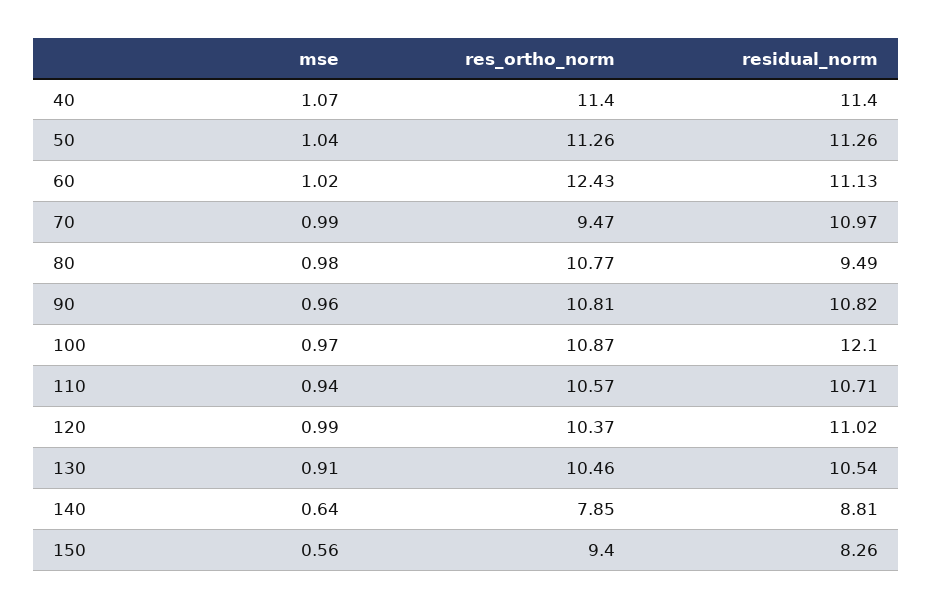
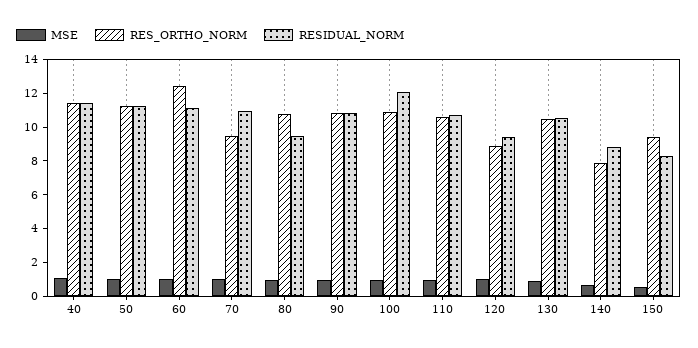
  {
    "mse": {
      "40": 1.07,
      "50": 1.04,
      "60": 1.02,
      "70": 0.99,
      "80": 0.98,
      "90": 0.96,
      "100": 0.97,
      "110": 0.94,
      "120": 0.99,
      "130": 0.91,
      "140": 0.64,
      "150": 0.56
    },
    "res_ortho_norm": {
      "40": 11.4,
      "50": 11.26,
      "60": 12.43,
      "70": 9.47,
      "80": 10.77,
      "90": 10.81,
      "100": 10.87,
      "110": 10.57,
-     "120": 10.37,
+     "120": 9,
      "130": 10.46,
      "140": 7.85,
      "150": 9.4
    },
    "residual_norm": {
      "40": 11.4,
      "50": 11.26,
      "60": 11.13,
      "70": 10.97,
      "80": 9.49,
      "90": 10.82,
      "100": 12.1,
      "110": 10.71,
-     "120": 11.02,
+     "120": 9.5,
      "130": 10.54,
      "140": 8.81,
      "150": 8.26
    }
  }

